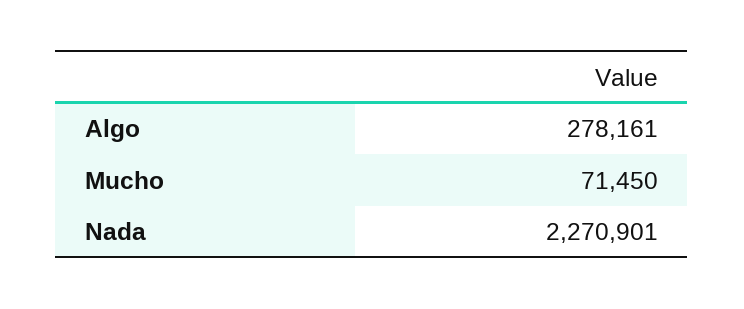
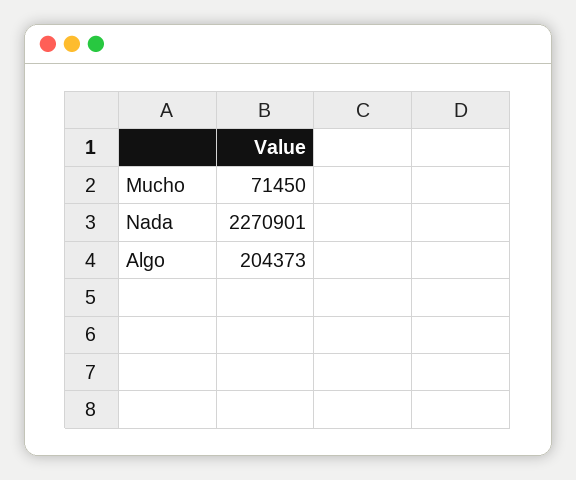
  {
-   "Algo": 278161,
+   "Algo": 204373,
    "Mucho": 71450,
    "Nada": 2270901
  }

